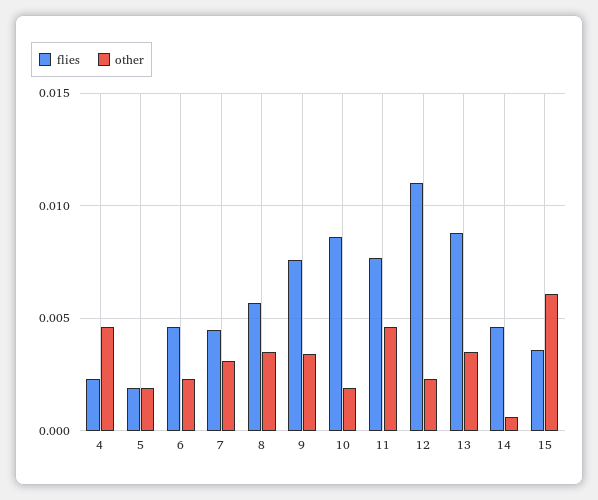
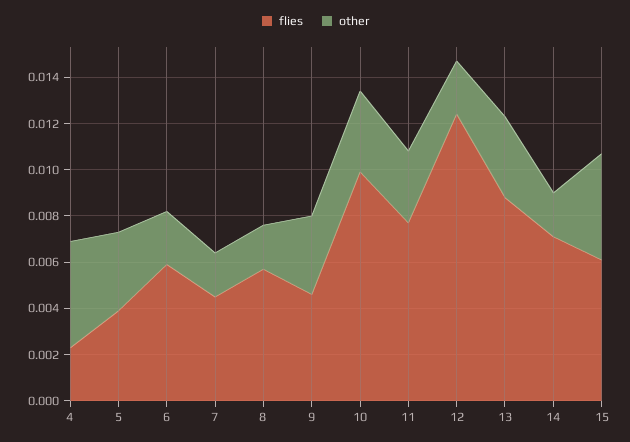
  {
    "flies": {
      "4": 0.0025,
-     "5": 0.002,
+     "5": 0.004,
-     "6": 0.0045,
+     "6": 0.006,
      "7": 0.0045,
      "8": 0.0055,
-     "9": 0.0075,
+     "9": 0.0045,
-     "10": 0.0085,
+     "10": 0.01,
      "11": 0.0075,
-     "12": 0.011,
+     "12": 0.0125,
      "13": 0.009,
-     "14": 0.0045,
+     "14": 0.007,
-     "15": 0.0035
+     "15": 0.006
    },
    "other": {
      "4": 0.0045,
-     "5": 0.002,
+     "5": 0.0035,
      "6": 0.0025,
-     "7": 0.003,
+     "7": 0.002,
-     "8": 0.0035,
+     "8": 0.002,
      "9": 0.0035,
-     "10": 0.002,
+     "10": 0.0035,
-     "11": 0.0045,
+     "11": 0.003,
      "12": 0.0025,
      "13": 0.0035,
-     "14": 0.0005,
+     "14": 0.002,
-     "15": 0.006
+     "15": 0.0045
    }
  }

